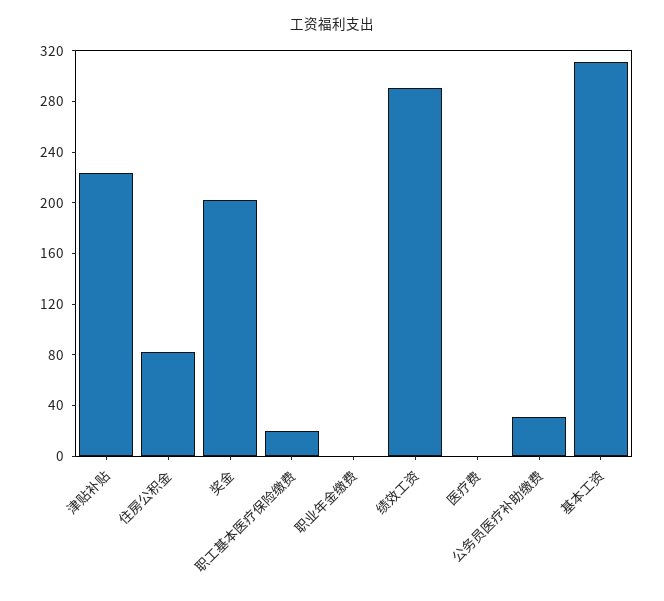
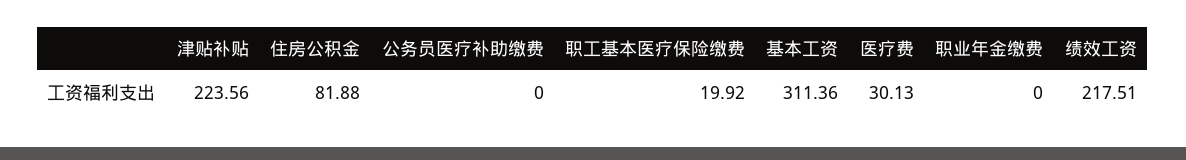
  {
    "津贴补贴": 223.56,
    "住房公积金": 81.88,
-   "奖金": 200,
    "职工基本医疗保险缴费": 19.92,
    "职业年金缴费": 0,
-   "绩效工资": 290,
+   "绩效工资": 217.51,
-   "医疗费": 0,
+   "医疗费": 30.13,
-   "公务员医疗补助缴费": 30,
+   "公务员医疗补助缴费": 0,
    "基本工资": 311.36
  }

